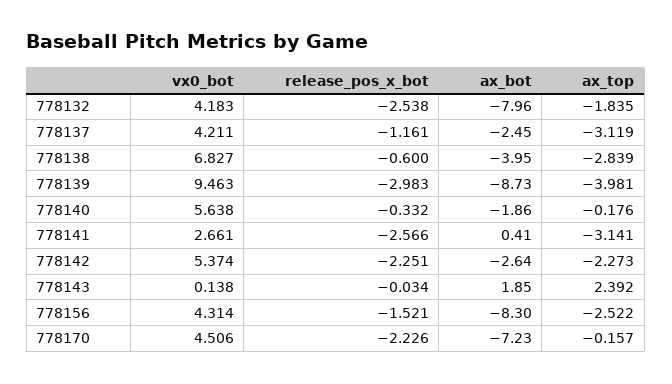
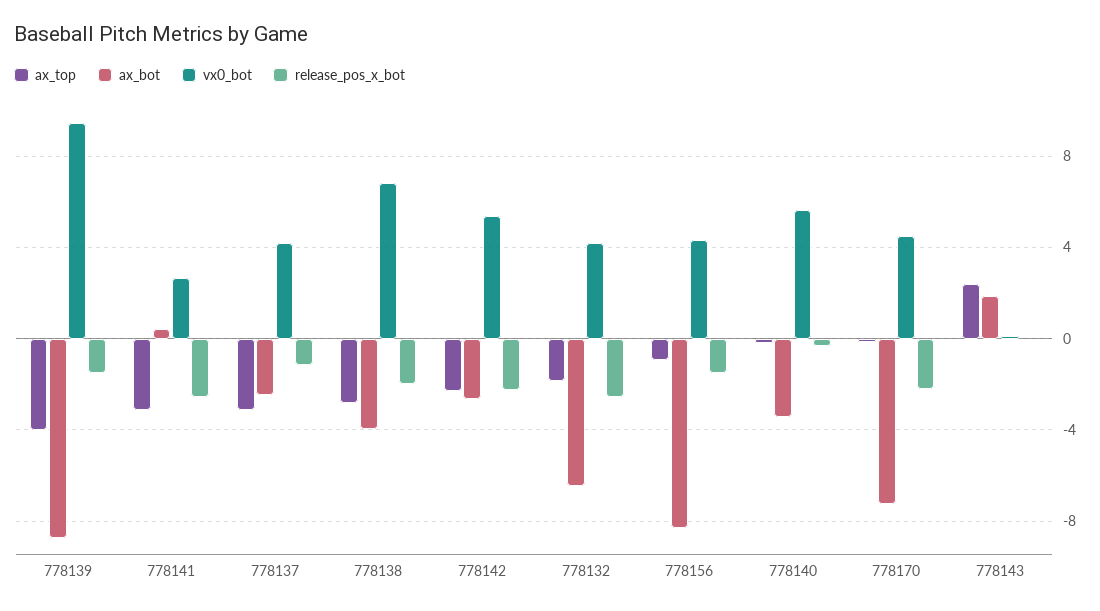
  {
    "vx0_bot": {
      "778132": 4.183,
      "778137": 4.211,
      "778138": 6.827,
      "778139": 9.463,
      "778140": 5.638,
      "778141": 2.661,
      "778142": 5.374,
      "778143": 0.138,
      "778156": 4.314,
      "778170": 4.506
    },
    "release_pos_x_bot": {
      "778132": -2.538,
      "778137": -1.161,
-     "778138": -0.6,
+     "778138": -2,
-     "778139": -2.983,
+     "778139": -1.5,
      "778140": -0.332,
      "778141": -2.566,
      "778142": -2.251,
      "778143": -0.034,
      "778156": -1.521,
      "778170": -2.226
    },
    "ax_bot": {
-     "778132": -7.96,
+     "778132": -6.5,
      "778137": -2.45,
      "778138": -3.95,
      "778139": -8.73,
-     "778140": -1.86,
+     "778140": -3.5,
      "778141": 0.41,
      "778142": -2.64,
      "778143": 1.85,
      "778156": -8.3,
      "778170": -7.23
    },
    "ax_top": {
      "778132": -1.835,
      "778137": -3.119,
      "778138": -2.839,
      "778139": -3.981,
      "778140": -0.176,
      "778141": -3.141,
      "778142": -2.273,
      "778143": 2.392,
-     "778156": -2.522,
+     "778156": -1,
      "778170": -0.157
    }
  }

